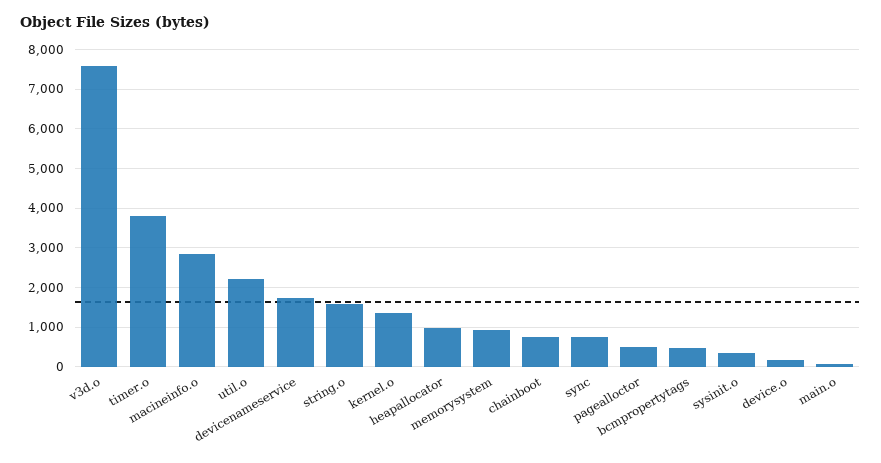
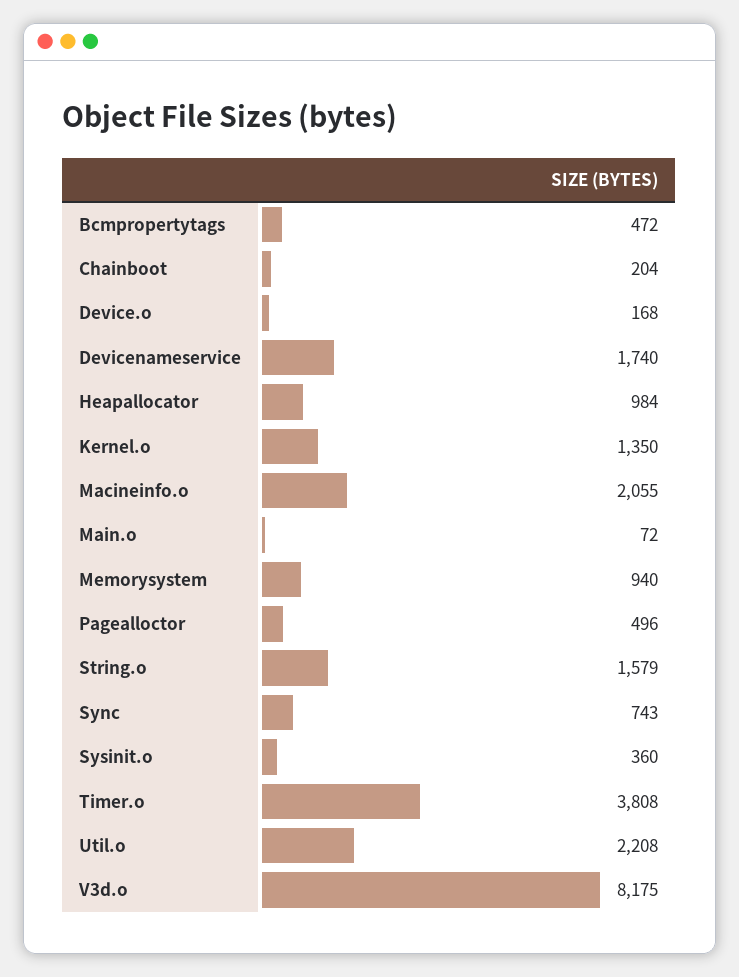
  {
-   "v3d.o": 7600,
+   "v3d.o": 8175,
    "timer.o": 3808,
-   "macineinfo.o": 2800,
+   "macineinfo.o": 2055,
    "util.o": 2208,
    "devicenameservice": 1740,
    "string.o": 1579,
    "kernel.o": 1350,
    "heapallocator": 984,
    "memorysystem": 940,
-   "chainboot": 800,
+   "chainboot": 204,
    "sync": 743,
    "pagealloctor": 496,
    "bcmpropertytags": 472,
    "sysinit.o": 360,
    "device.o": 168,
    "main.o": 72
  }

